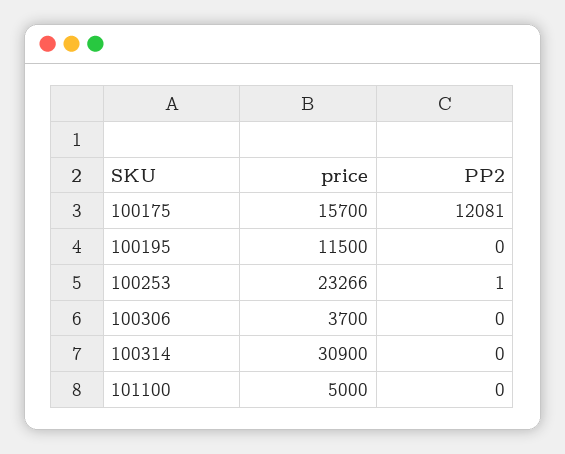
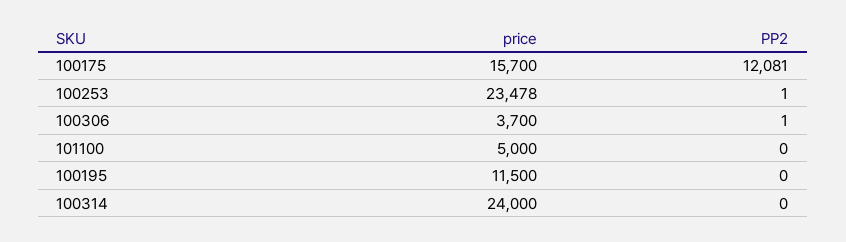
  {
    "price": {
      "100175": 15700,
      "100195": 11500,
-     "100253": 23266,
+     "100253": 23478,
      "100306": 3700,
-     "100314": 30900,
+     "100314": 24000,
      "101100": 5000
    },
    "PP2": {
      "100175": 12081,
      "100195": 0,
      "100253": 1,
-     "100306": 0,
+     "100306": 1,
      "100314": 0,
      "101100": 0
    }
  }

